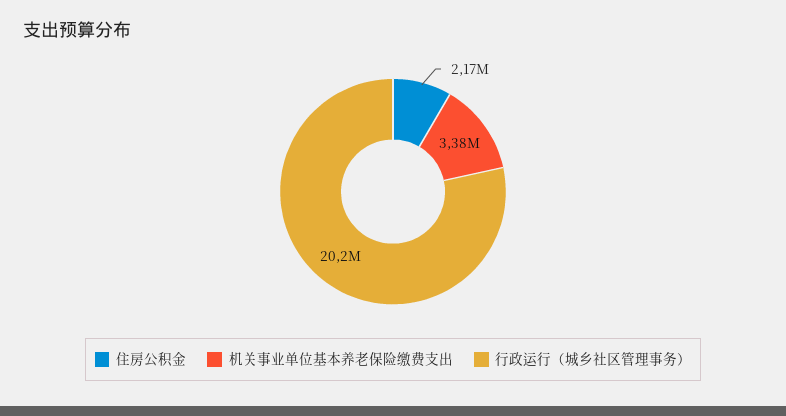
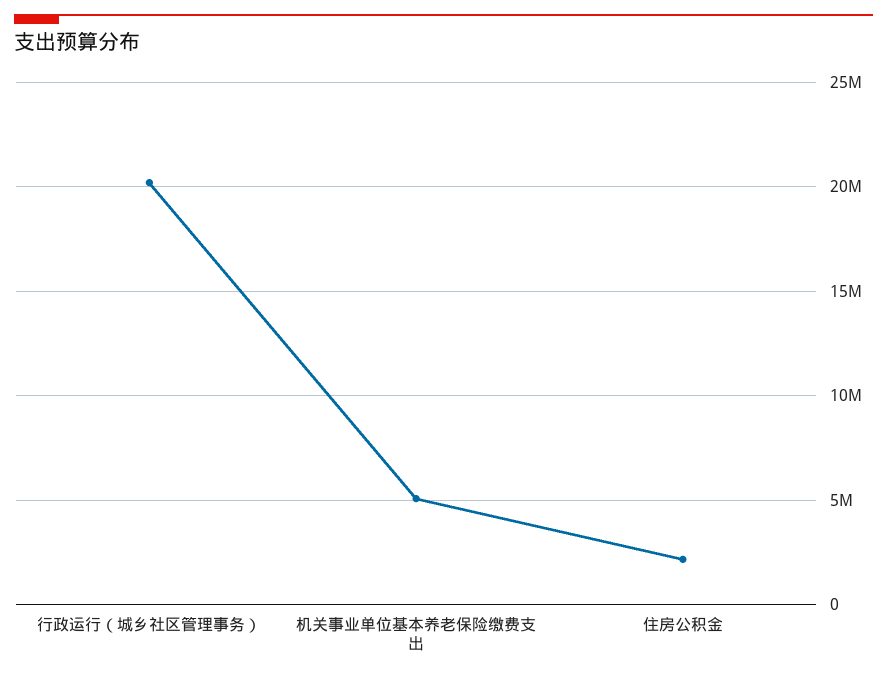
  {
    "住房公积金": 2170000,
-   "机关事业单位基本养老保险缴费支出": 3380000,
+   "机关事业单位基本养老保险缴费支出": 5000000,
    "行政运行（城乡社区管理事务）": 20200000
  }

